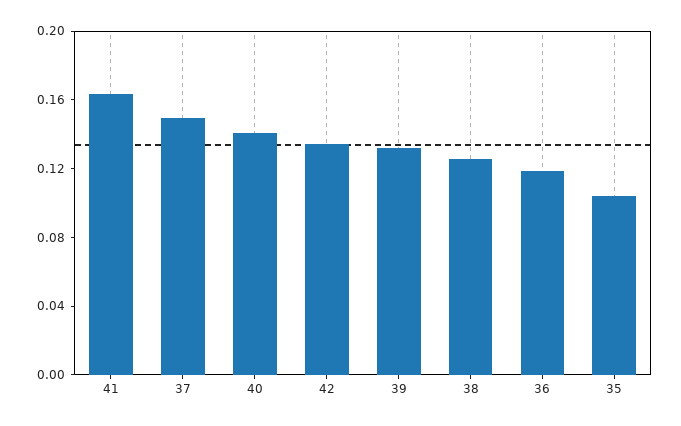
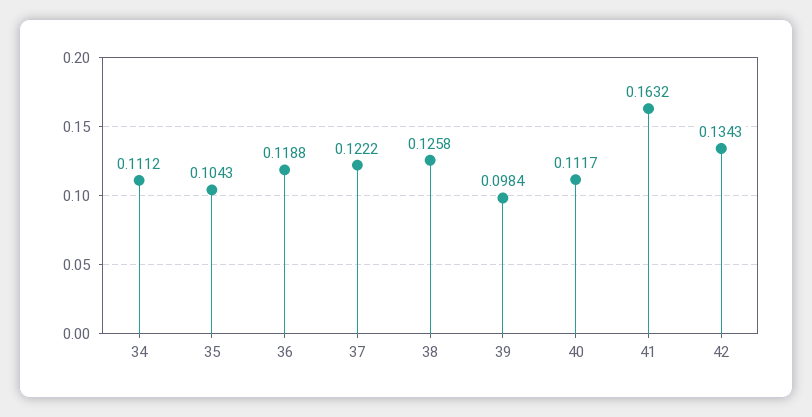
  {
    "41": 0.1632,
-   "37": 0.15,
+   "37": 0.1222,
-   "40": 0.14,
+   "40": 0.1117,
    "42": 0.1343,
-   "39": 0.13,
+   "39": 0.0984,
    "38": 0.1258,
    "36": 0.1188,
-   "35": 0.1043
+   "35": 0.1043,
+   "34": 0.1112
  }

